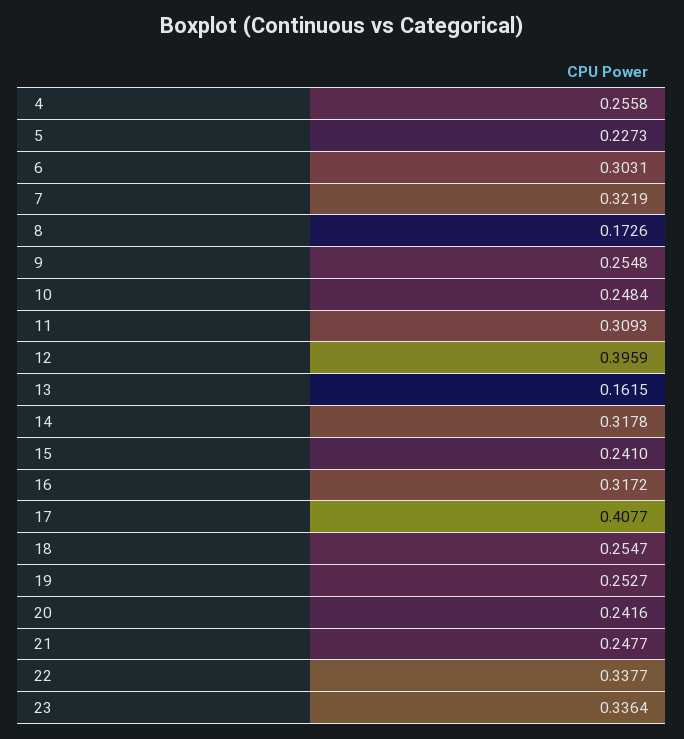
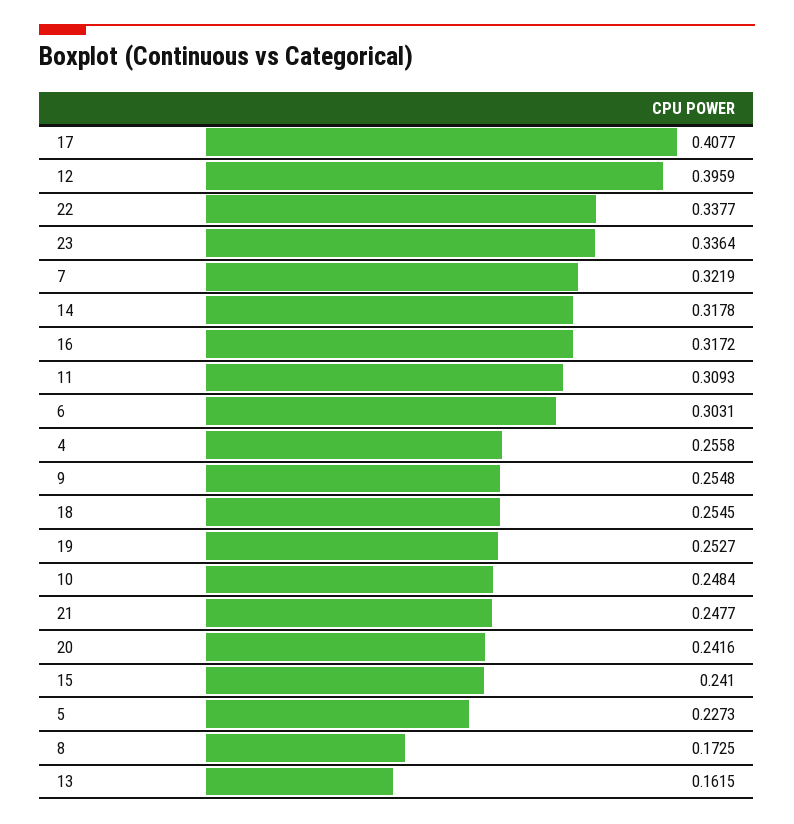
  {
    "4": 0.2558,
    "5": 0.2273,
    "6": 0.3031,
    "7": 0.3219,
-   "8": 0.1726,
+   "8": 0.1725,
    "9": 0.2548,
    "10": 0.2484,
    "11": 0.3093,
    "12": 0.3959,
    "13": 0.1615,
    "14": 0.3178,
    "15": 0.241,
    "16": 0.3172,
    "17": 0.4077,
-   "18": 0.2547,
+   "18": 0.2545,
    "19": 0.2527,
    "20": 0.2416,
    "21": 0.2477,
    "22": 0.3377,
    "23": 0.3364
  }

